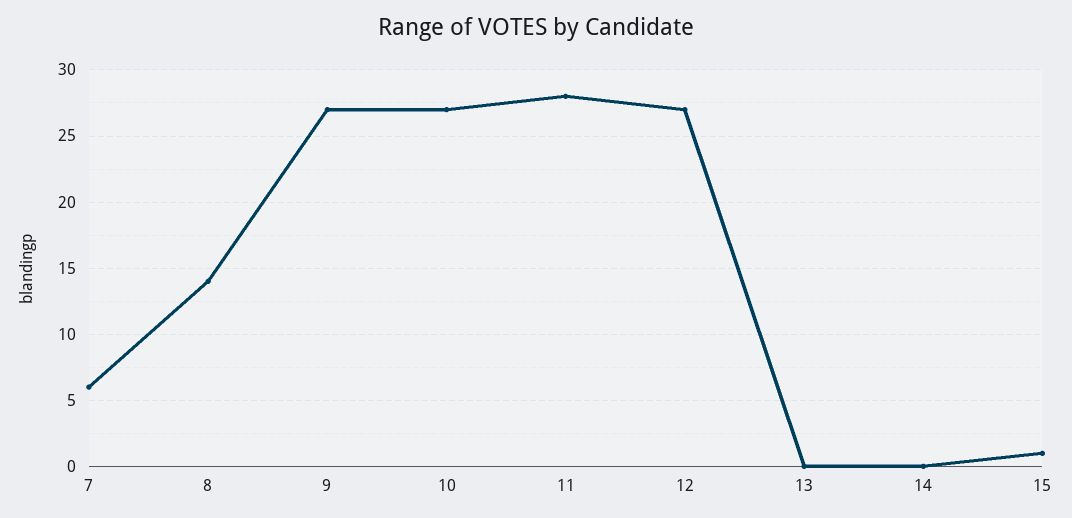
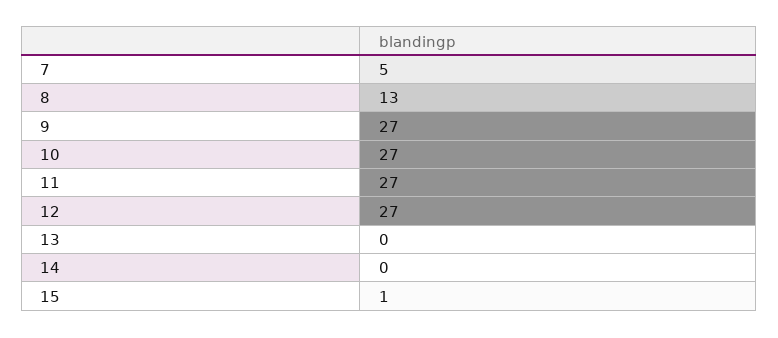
  {
-   "7": 6,
+   "7": 5,
-   "8": 14,
+   "8": 13,
    "9": 27,
    "10": 27,
-   "11": 28,
+   "11": 27,
    "12": 27,
    "13": 0,
    "14": 0,
    "15": 1
  }

